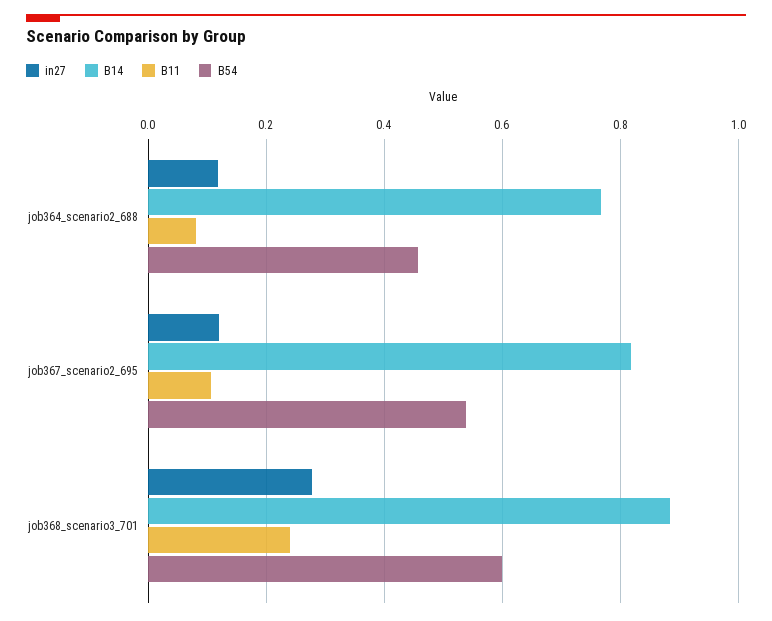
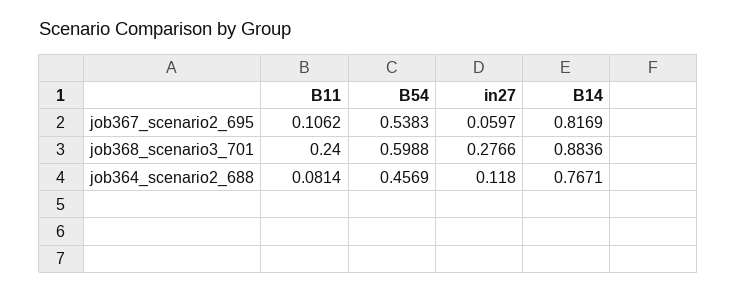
  {
    "in27": {
      "job364_scenario2_688": 0.118,
-     "job367_scenario2_695": 0.12,
+     "job367_scenario2_695": 0.0597,
      "job368_scenario3_701": 0.2766
    },
    "B14": {
      "job364_scenario2_688": 0.7671,
      "job367_scenario2_695": 0.8169,
      "job368_scenario3_701": 0.8836
    },
    "B11": {
      "job364_scenario2_688": 0.0814,
      "job367_scenario2_695": 0.1062,
      "job368_scenario3_701": 0.24
    },
    "B54": {
      "job364_scenario2_688": 0.4569,
      "job367_scenario2_695": 0.5383,
      "job368_scenario3_701": 0.5988
    }
  }

